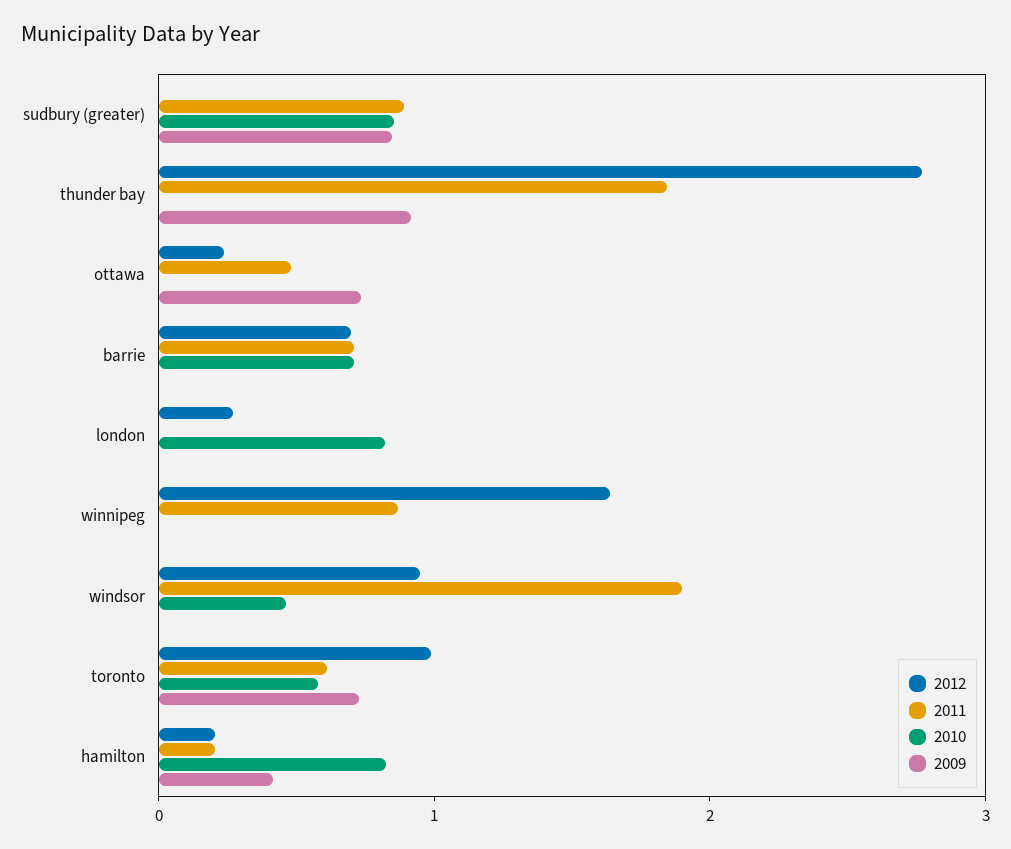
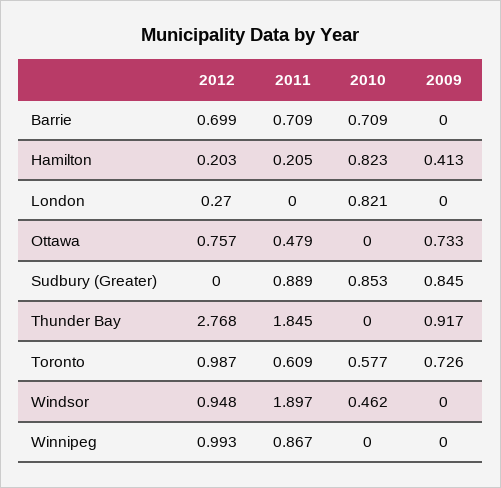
  {
    "2012": {
      "sudbury (greater)": 0,
      "thunder bay": 2.768,
-     "ottawa": 0.2,
+     "ottawa": 0.757,
      "barrie": 0.699,
      "london": 0.27,
-     "winnipeg": 1.6,
+     "winnipeg": 0.993,
      "windsor": 0.948,
      "toronto": 0.987,
      "hamilton": 0.203
    },
    "2011": {
      "sudbury (greater)": 0.889,
      "thunder bay": 1.845,
      "ottawa": 0.479,
      "barrie": 0.709,
      "london": 0,
      "winnipeg": 0.867,
      "windsor": 1.897,
      "toronto": 0.609,
      "hamilton": 0.205
    },
    "2010": {
      "sudbury (greater)": 0.853,
      "thunder bay": 0,
      "ottawa": 0,
      "barrie": 0.709,
      "london": 0.821,
      "winnipeg": 0,
      "windsor": 0.462,
      "toronto": 0.577,
      "hamilton": 0.823
    },
    "2009": {
      "sudbury (greater)": 0.845,
      "thunder bay": 0.917,
      "ottawa": 0.733,
      "barrie": 0,
      "london": 0,
      "winnipeg": 0,
      "windsor": 0,
      "toronto": 0.726,
      "hamilton": 0.413
    }
  }

